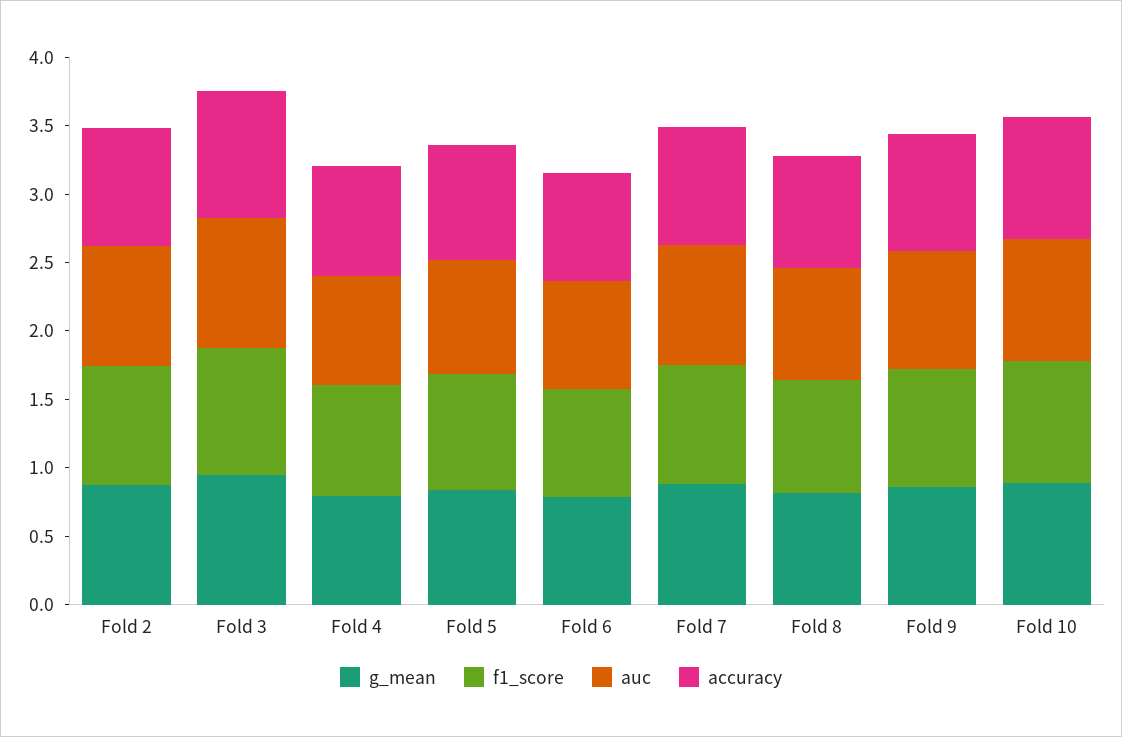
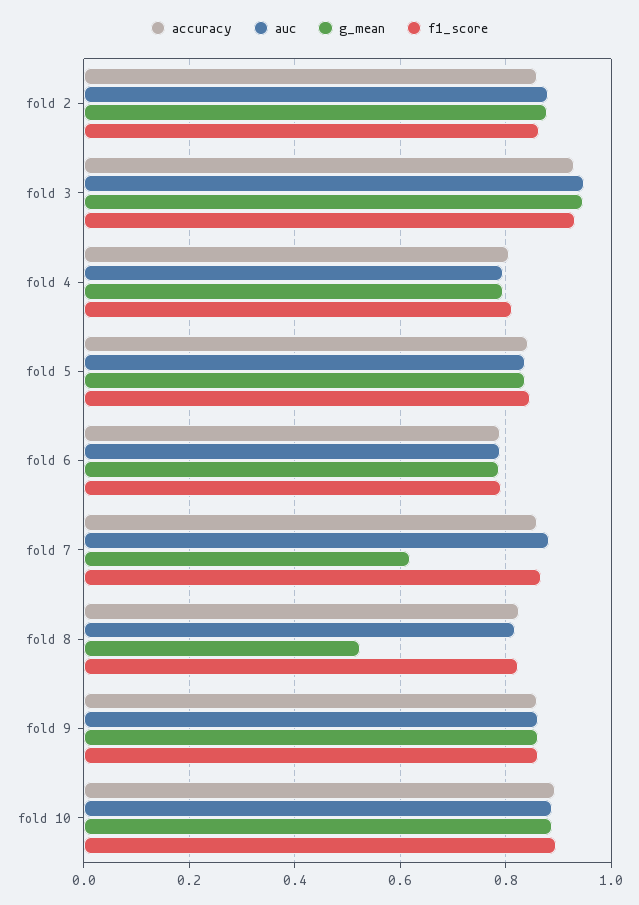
  {
    "g_mean": {
      "Fold 2": 0.88,
      "Fold 3": 0.94,
      "Fold 4": 0.8,
      "Fold 5": 0.84,
      "Fold 6": 0.78,
-     "Fold 7": 0.9,
+     "Fold 7": 0.62,
-     "Fold 8": 0.8,
+     "Fold 8": 0.52,
      "Fold 9": 0.86,
      "Fold 10": 0.88
    },
    "f1_score": {
      "Fold 2": 0.86,
      "Fold 3": 0.94,
      "Fold 4": 0.82,
      "Fold 5": 0.84,
      "Fold 6": 0.8,
      "Fold 7": 0.86,
      "Fold 8": 0.82,
      "Fold 9": 0.86,
      "Fold 10": 0.9
    },
    "auc": {
      "Fold 2": 0.88,
      "Fold 3": 0.94,
      "Fold 4": 0.8,
      "Fold 5": 0.84,
      "Fold 6": 0.78,
      "Fold 7": 0.88,
      "Fold 8": 0.82,
      "Fold 9": 0.86,
      "Fold 10": 0.88
    },
    "accuracy": {
      "Fold 2": 0.86,
      "Fold 3": 0.92,
      "Fold 4": 0.8,
      "Fold 5": 0.84,
      "Fold 6": 0.78,
      "Fold 7": 0.86,
      "Fold 8": 0.82,
      "Fold 9": 0.86,
      "Fold 10": 0.9
    }
  }

